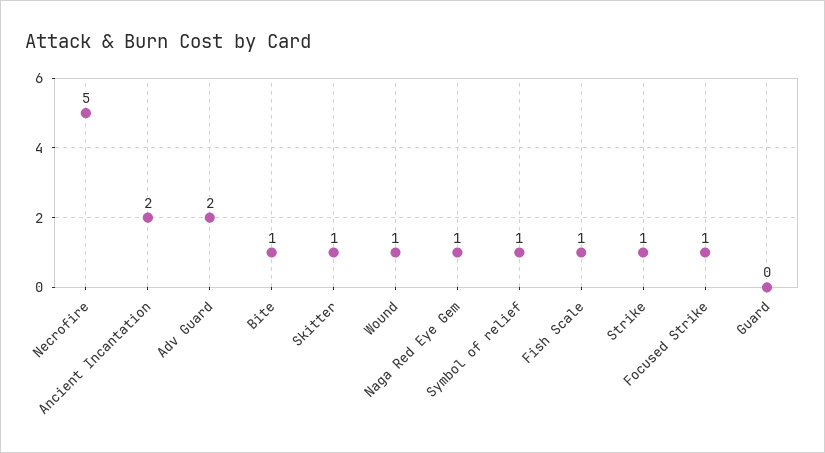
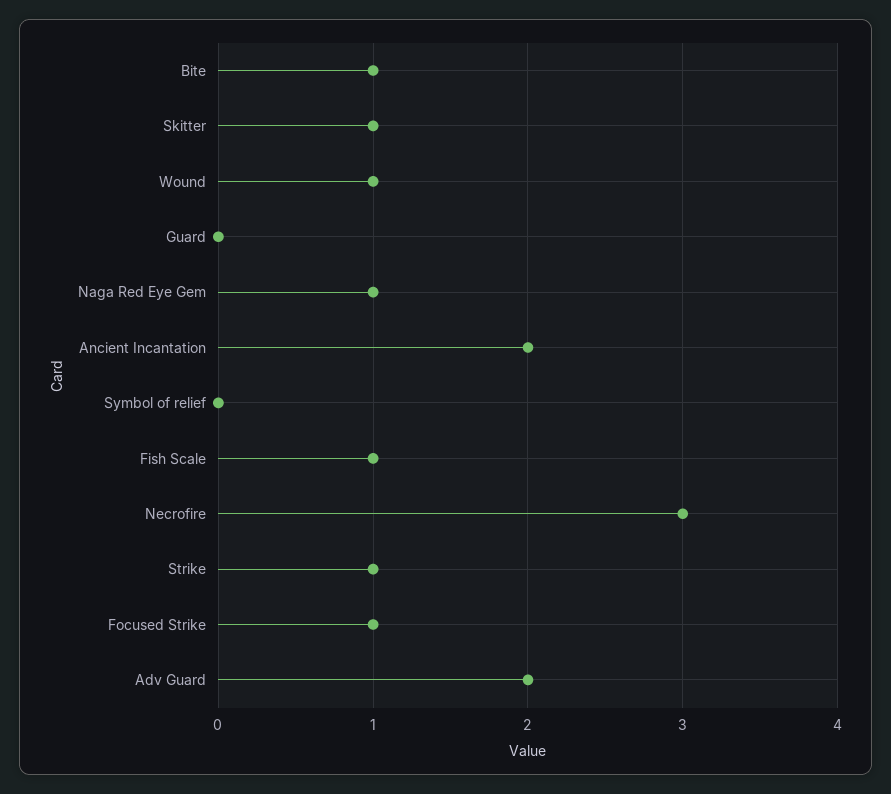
  {
-   "Necrofire": 5,
+   "Necrofire": 3,
    "Ancient Incantation": 2,
    "Adv Guard": 2,
    "Bite": 1,
    "Skitter": 1,
    "Wound": 1,
    "Naga Red Eye Gem": 1,
-   "Symbol of relief": 1,
+   "Symbol of relief": 0,
    "Fish Scale": 1,
    "Strike": 1,
    "Focused Strike": 1,
    "Guard": 0
  }

